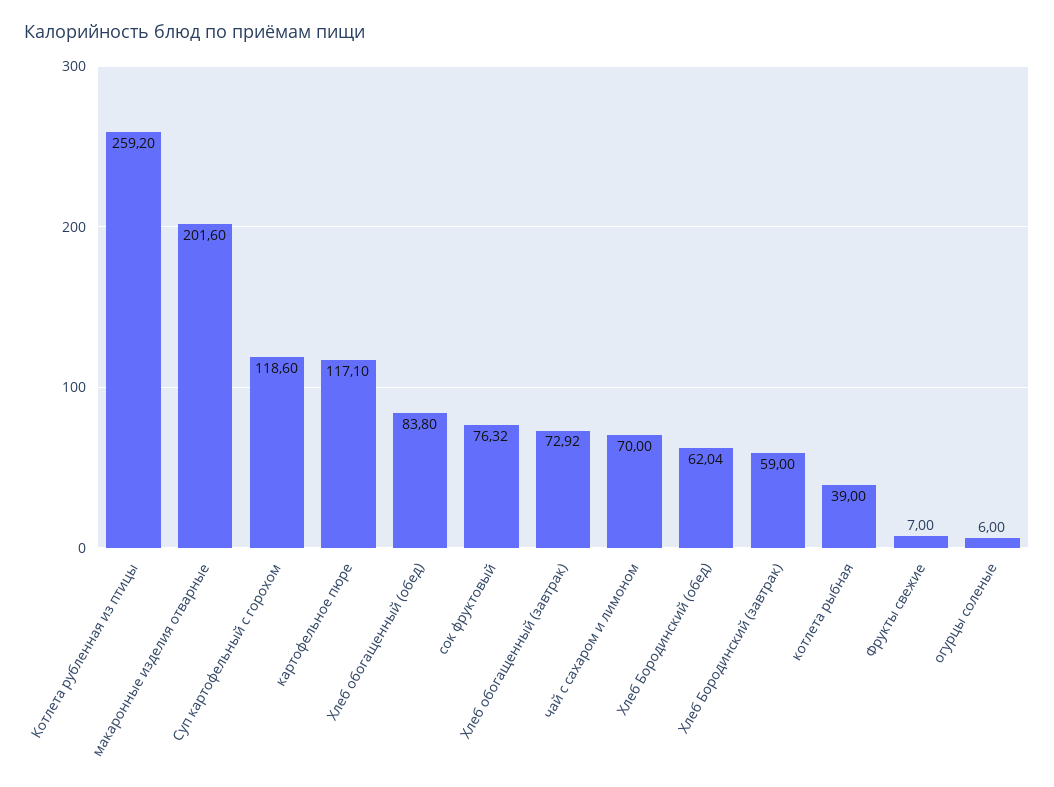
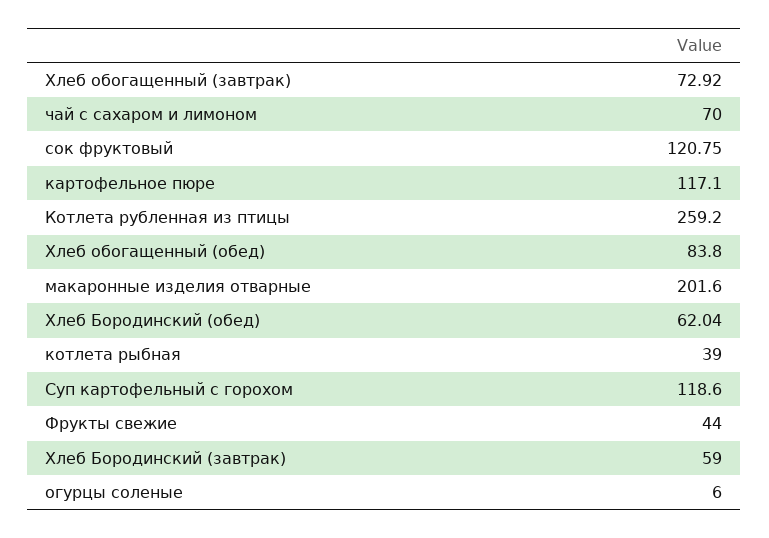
  {
    "Котлета рубленная из птицы": 259.2,
    "макаронные изделия отварные": 201.6,
    "Суп картофельный с горохом": 118.6,
    "картофельное пюре": 117.1,
    "Хлеб обогащенный (обед)": 83.8,
-   "сок фруктовый": 76.32,
+   "сок фруктовый": 120.75,
    "Хлеб обогащенный (завтрак)": 72.92,
    "чай с сахаром и лимоном": 70,
    "Хлеб Бородинский (обед)": 62.04,
    "Хлеб Бородинский (завтрак)": 59,
    "котлета рыбная": 39,
-   "Фрукты свежие": 7,
+   "Фрукты свежие": 44,
    "огурцы соленые": 6
  }

